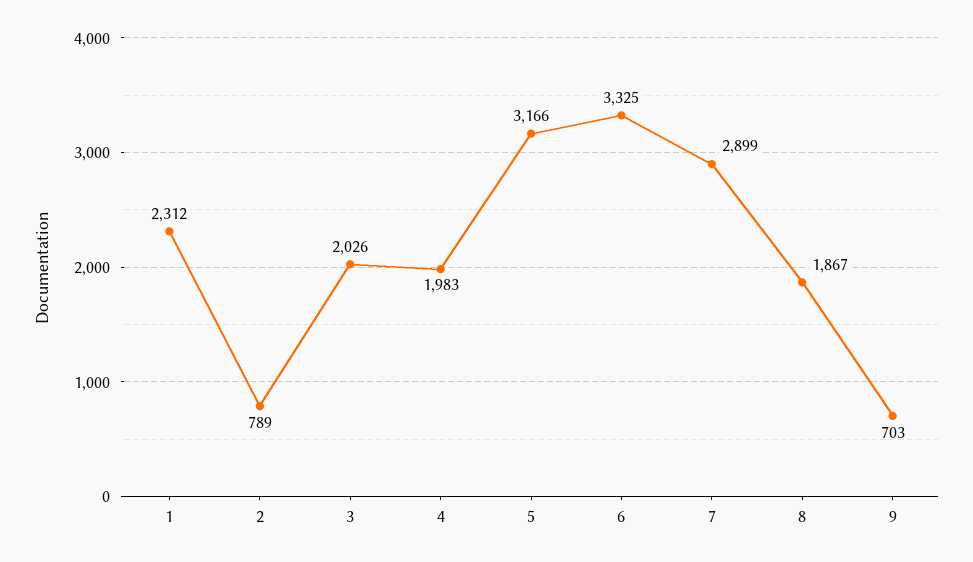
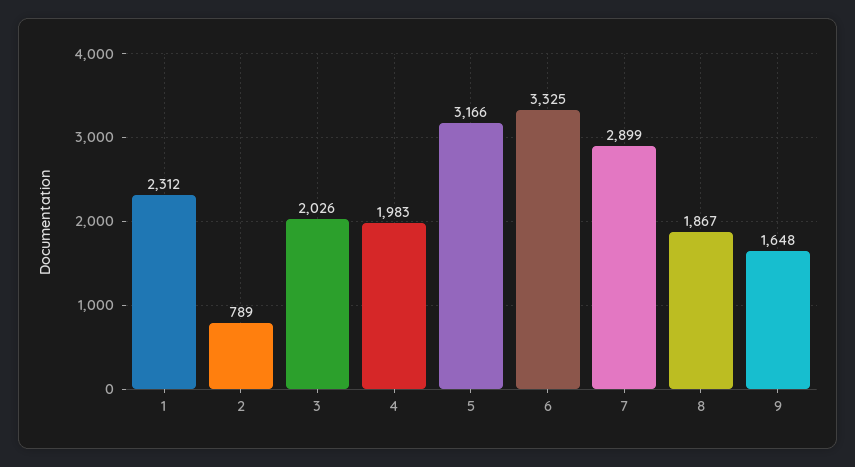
  {
    "1": 2312,
    "2": 789,
    "3": 2026,
    "4": 1983,
    "5": 3166,
    "6": 3325,
    "7": 2899,
    "8": 1867,
-   "9": 703
+   "9": 1648
  }

